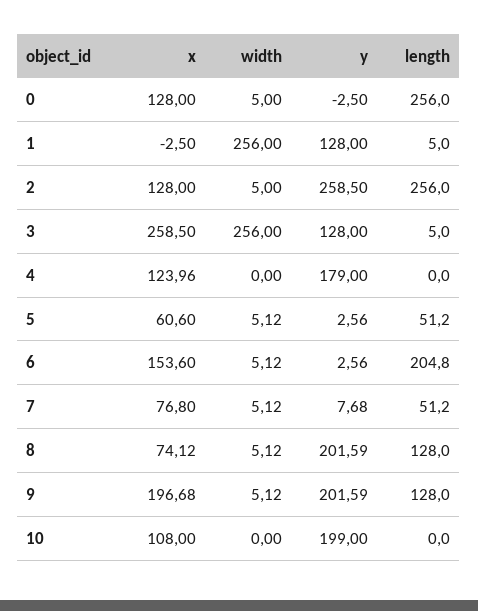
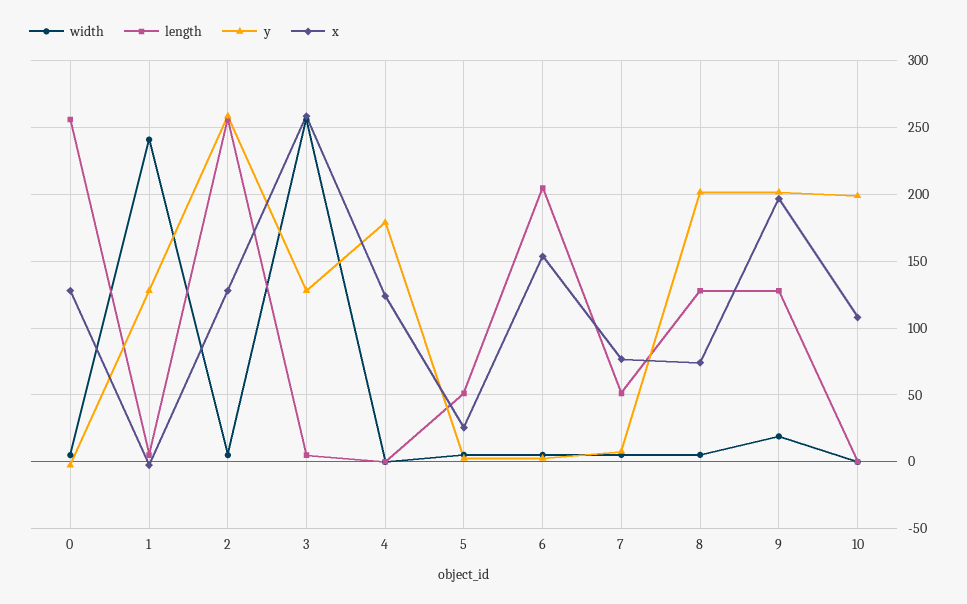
  {
    "x": {
      "0": 128,
      "1": -2.5,
      "2": 128,
      "3": 258.5,
      "4": 123.96,
-     "5": 60.6,
+     "5": 25,
      "6": 153.6,
      "7": 76.8,
      "8": 74.12,
      "9": 196.68,
      "10": 108
    },
    "width": {
      "0": 5,
-     "1": 256,
+     "1": 240,
      "2": 5,
      "3": 256,
      "4": 0,
      "5": 5.12,
      "6": 5.12,
      "7": 5.12,
      "8": 5.12,
-     "9": 5.12,
+     "9": 20,
      "10": 0
    },
    "y": {
      "0": -2.5,
      "1": 128,
      "2": 258.5,
      "3": 128,
      "4": 179,
      "5": 2.56,
      "6": 2.56,
      "7": 7.68,
      "8": 201.59,
      "9": 201.59,
      "10": 199
    },
    "length": {
      "0": 256,
      "1": 5,
      "2": 256,
      "3": 5,
      "4": 0,
      "5": 51.2,
      "6": 204.8,
      "7": 51.2,
      "8": 128,
      "9": 128,
      "10": 0
    }
  }

